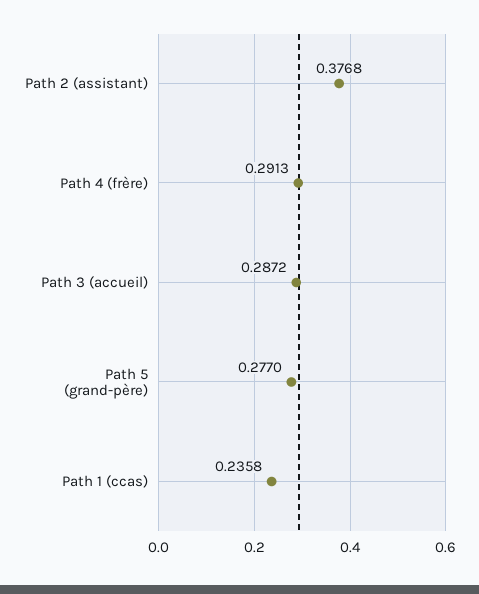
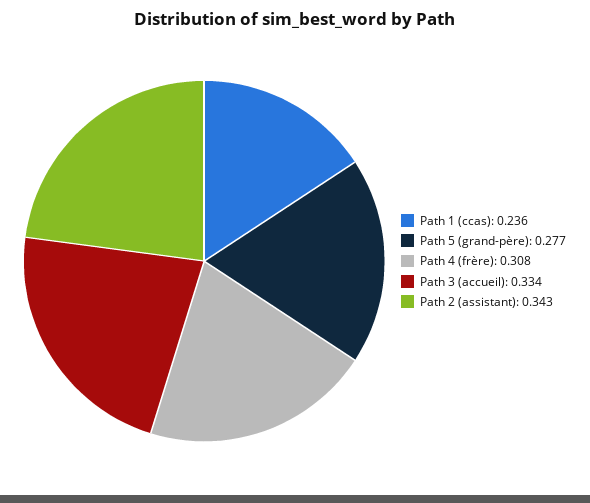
  {
-   "Path 2 (assistant)": 0.3768,
+   "Path 2 (assistant)": 0.343,
-   "Path 4 (frère)": 0.2913,
+   "Path 4 (frère)": 0.308,
-   "Path 3 (accueil)": 0.2872,
+   "Path 3 (accueil)": 0.334,
    "Path 5 (grand-père)": 0.277,
    "Path 1 (ccas)": 0.2358
  }

